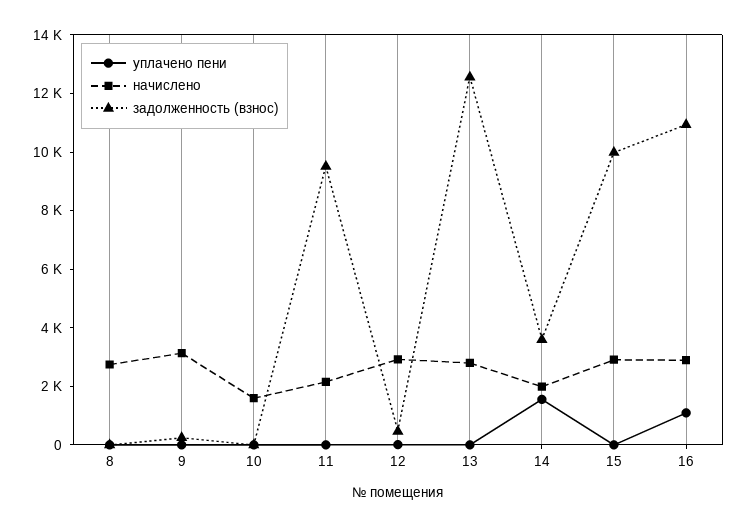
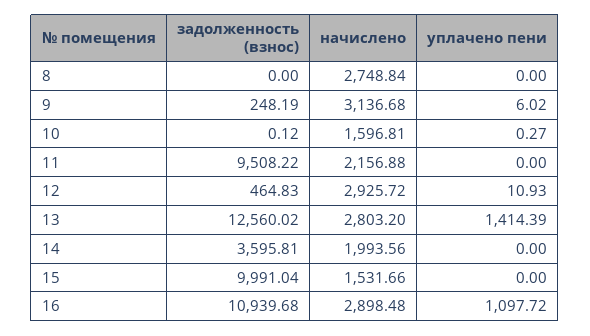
  {
    "уплачено пени": {
      "8": 0,
      "9": 6.02,
      "10": 0.27,
      "11": 0,
      "12": 10.93,
-     "13": 0,
+     "13": 1414.39,
-     "14": 1500,
+     "14": 0,
      "15": 0,
      "16": 1097.72
    },
    "начислено": {
      "8": 2748.84,
      "9": 3136.68,
      "10": 1596.81,
      "11": 2156.88,
      "12": 2925.72,
      "13": 2803.2,
      "14": 1993.56,
-     "15": 3000,
+     "15": 1531.66,
      "16": 2898.48
    },
    "задолженность (взнос)": {
      "8": 0,
      "9": 248.19,
      "10": 0.12,
      "11": 9508.22,
      "12": 464.83,
      "13": 12560.02,
      "14": 3595.81,
      "15": 9991.04,
      "16": 10939.68
    }
  }

